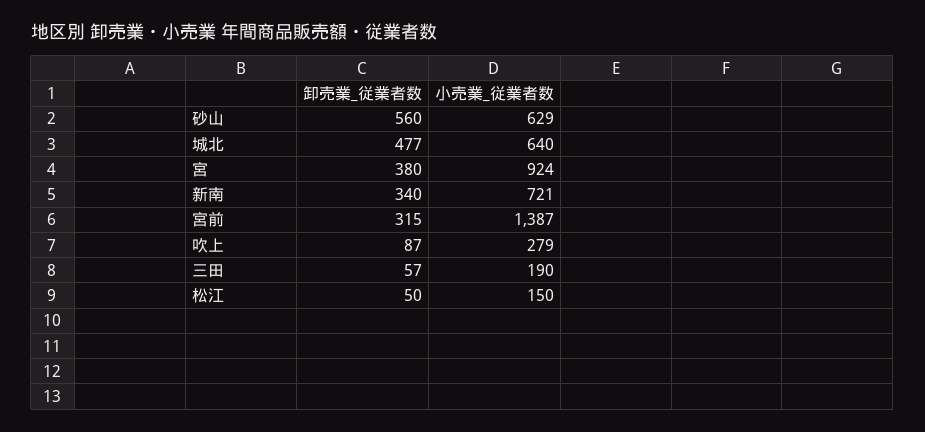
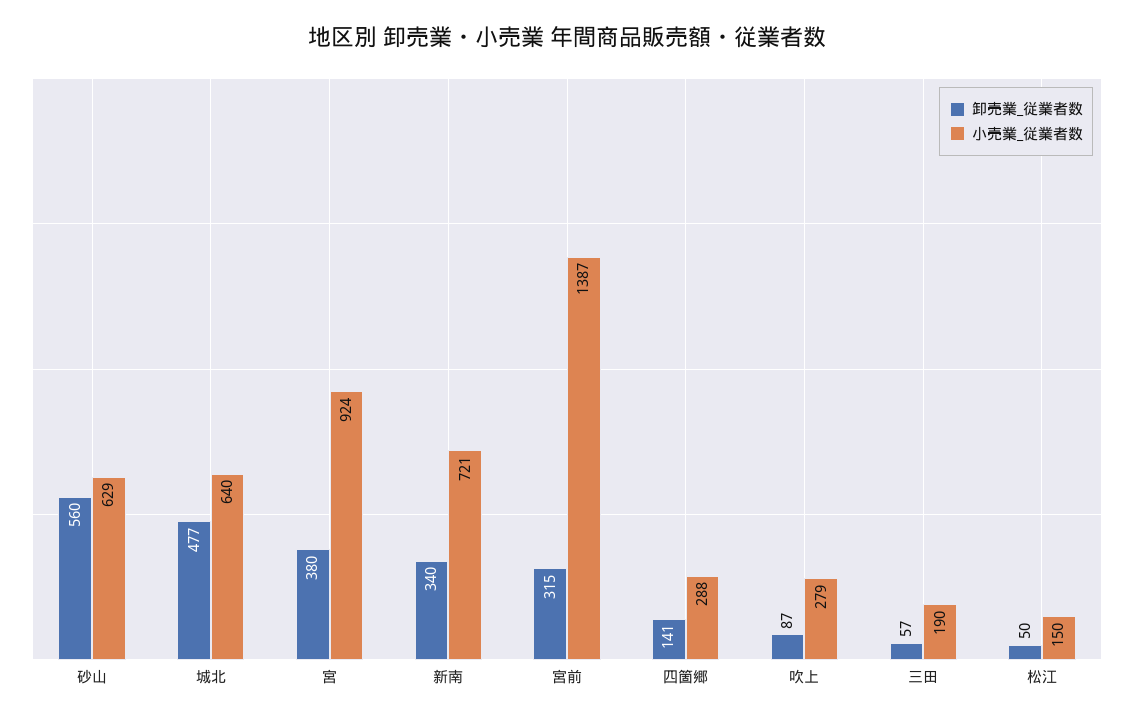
  {
    "卸売業_従業者数": {
      "砂山": 560,
      "城北": 477,
      "宮": 380,
      "新南": 340,
      "宮前": 315,
      "吹上": 87,
      "三田": 57,
-     "松江": 50
+     "松江": 50,
+     "四箇郷": 141
    },
    "小売業_従業者数": {
      "砂山": 629,
      "城北": 640,
      "宮": 924,
      "新南": 721,
      "宮前": 1387,
      "吹上": 279,
      "三田": 190,
-     "松江": 150
+     "松江": 150,
+     "四箇郷": 288
    }
  }

